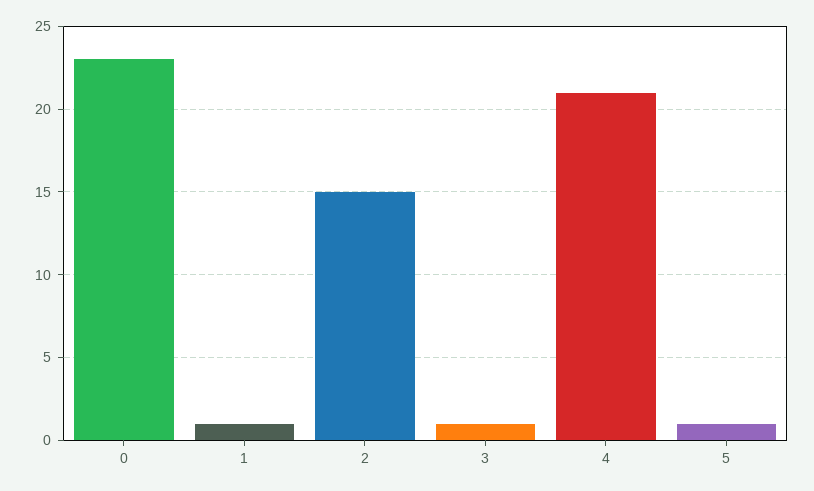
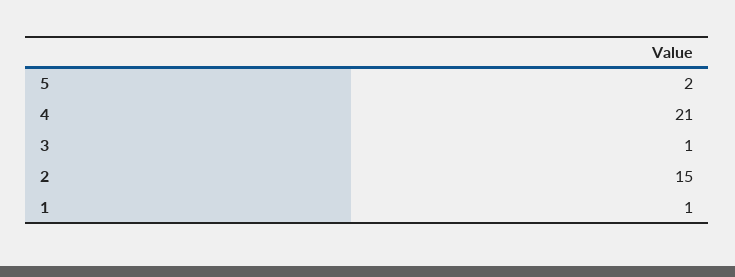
  {
-   "0": 23,
    "1": 1,
    "2": 15,
    "3": 1,
    "4": 21,
-   "5": 1
+   "5": 2
  }

